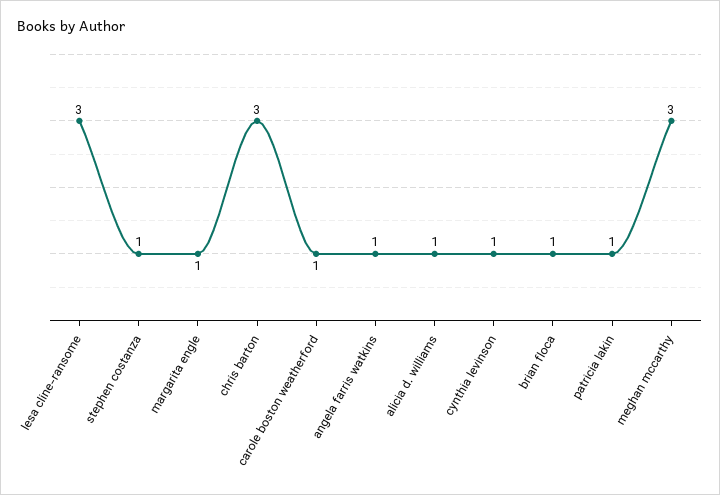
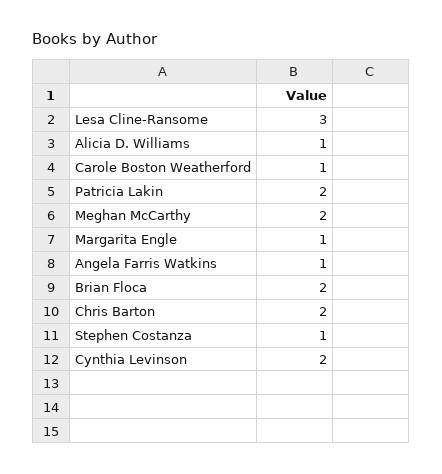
  {
    "lesa cline-ransome": 3,
    "stephen costanza": 1,
    "margarita engle": 1,
-   "chris barton": 3,
+   "chris barton": 2,
    "carole boston weatherford": 1,
    "angela farris watkins": 1,
    "alicia d. williams": 1,
-   "cynthia levinson": 1,
+   "cynthia levinson": 2,
-   "brian floca": 1,
+   "brian floca": 2,
-   "patricia lakin": 1,
+   "patricia lakin": 2,
-   "meghan mccarthy": 3
+   "meghan mccarthy": 2
  }

